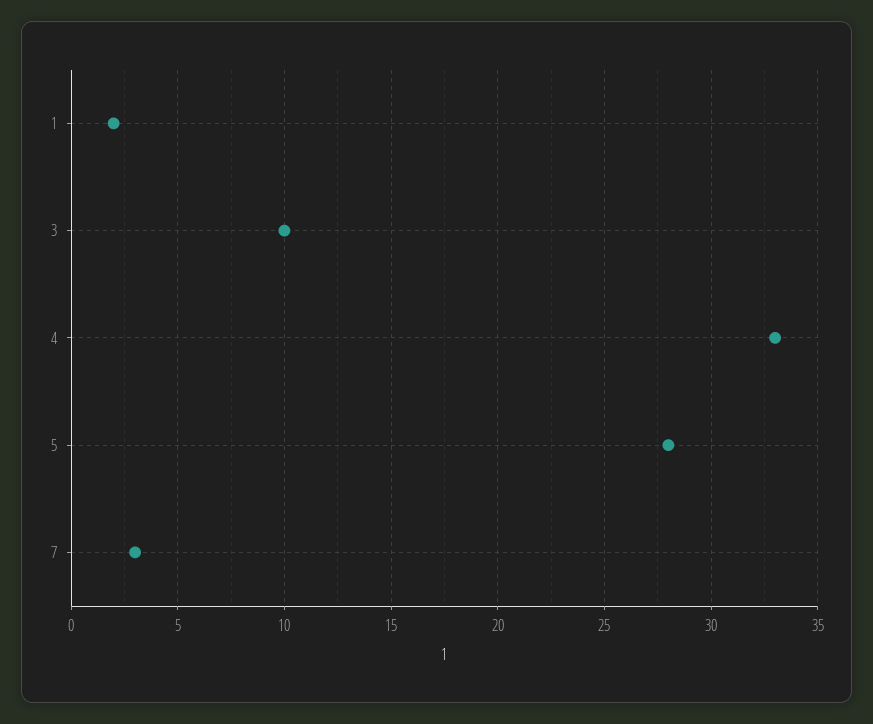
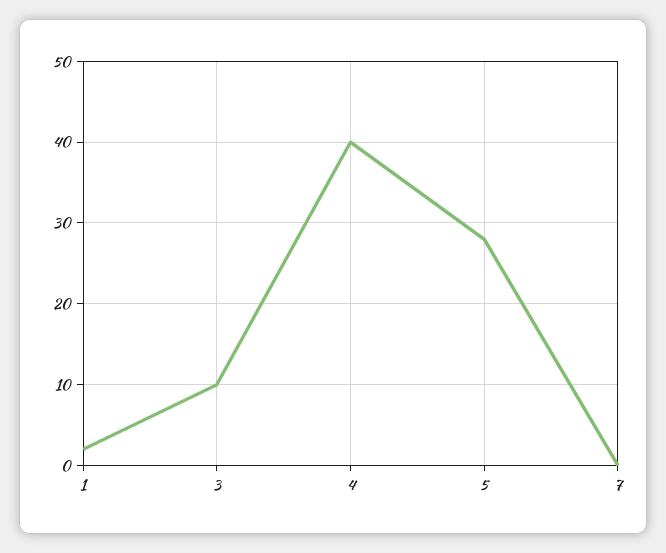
  {
    "1": 2,
    "3": 10,
-   "4": 33,
+   "4": 40,
    "5": 28,
-   "7": 3
+   "7": 0
  }

